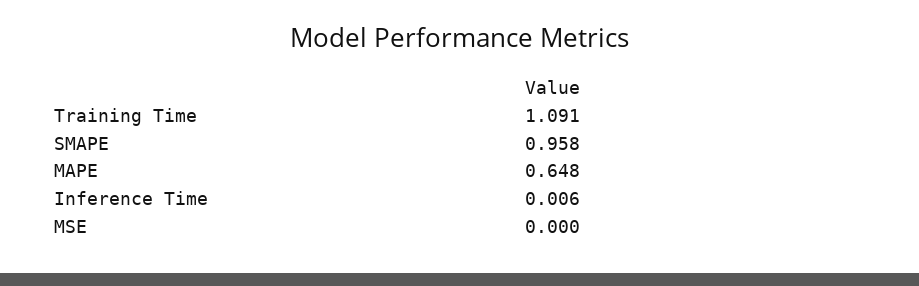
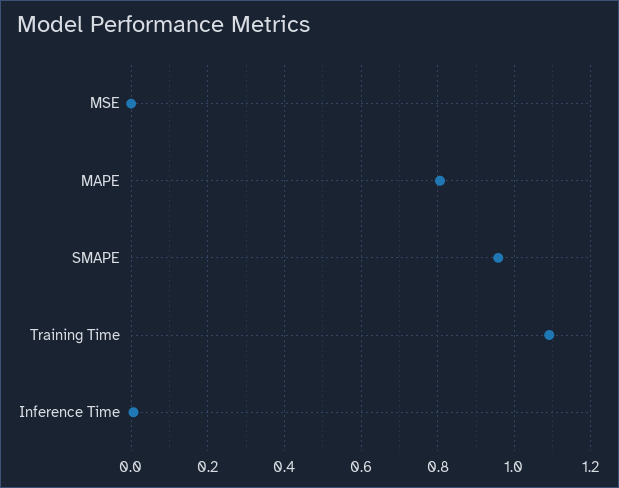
  {
    "Training Time": 1.091,
    "SMAPE": 0.958,
-   "MAPE": 0.648,
+   "MAPE": 0.8,
    "Inference Time": 0.006,
    "MSE": 0
  }

